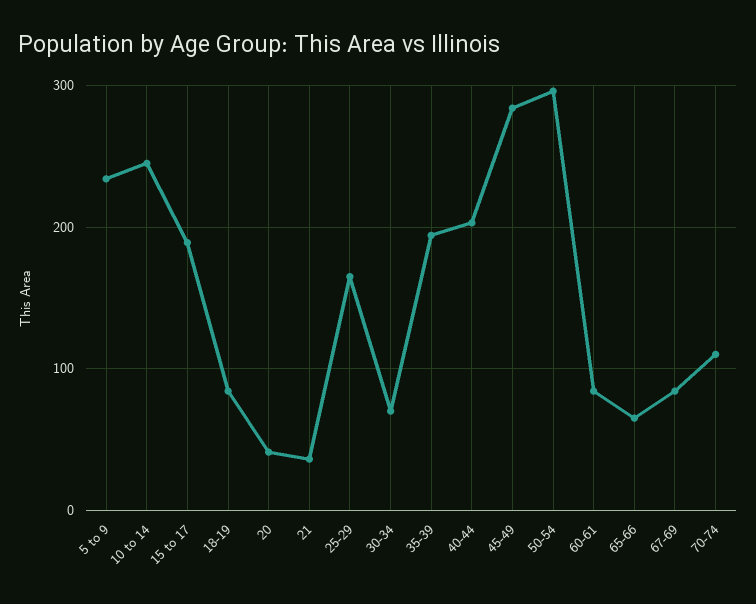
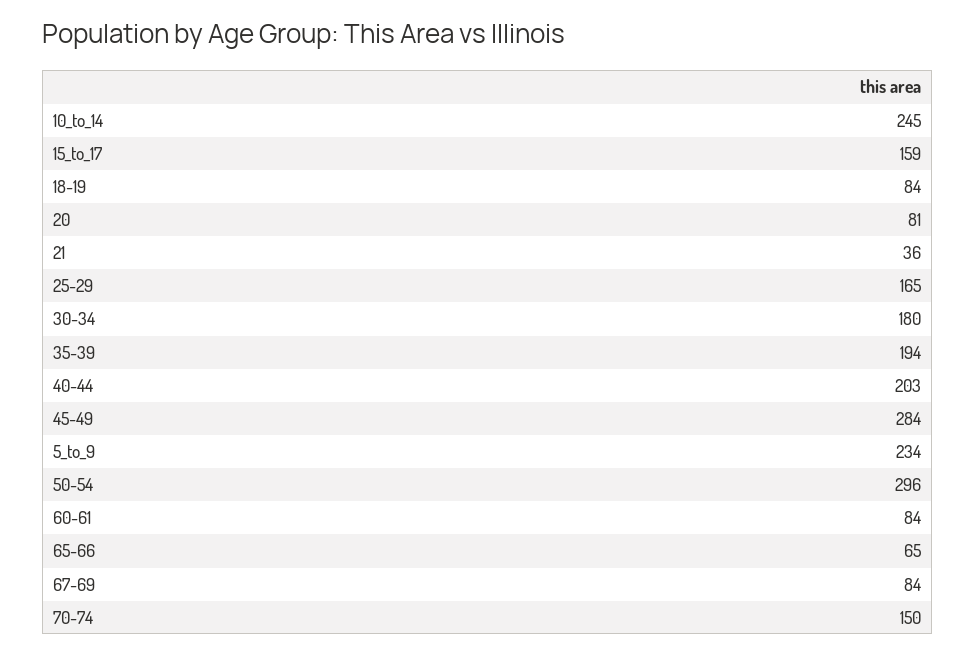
  {
    "5 to 9": 234,
    "10 to 14": 245,
-   "15 to 17": 190,
+   "15 to 17": 159,
    "18-19": 84,
-   "20": 40,
+   "20": 81,
    "21": 36,
    "25-29": 165,
-   "30-34": 70,
+   "30-34": 180,
    "35-39": 194,
    "40-44": 203,
    "45-49": 284,
    "50-54": 296,
    "60-61": 84,
    "65-66": 65,
    "67-69": 84,
-   "70-74": 110
+   "70-74": 150
  }

